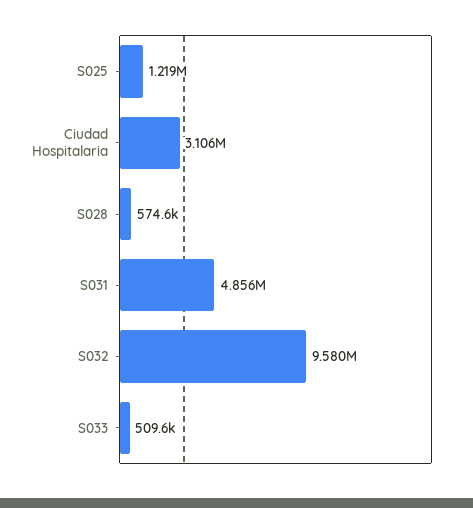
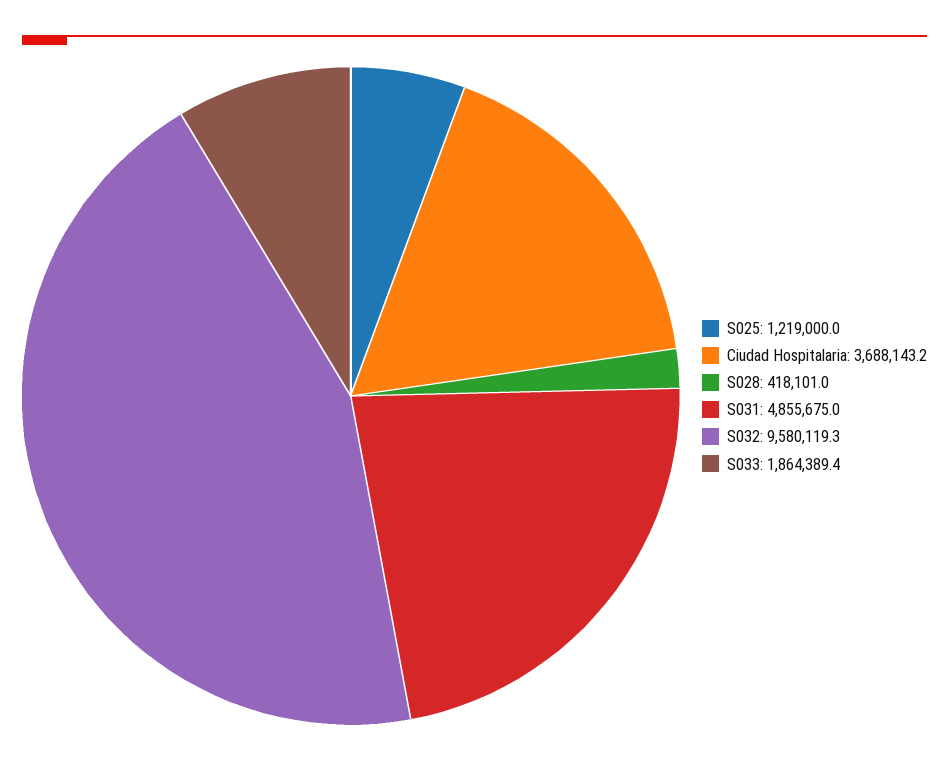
  {
    "S025": 1219000,
-   "Ciudad Hospitalaria": 3106000,
+   "Ciudad Hospitalaria": 3688143.2,
-   "S028": 574600,
+   "S028": 418101,
    "S031": 4855675,
    "S032": 9580119.3,
-   "S033": 509600
+   "S033": 1864389.4
  }

